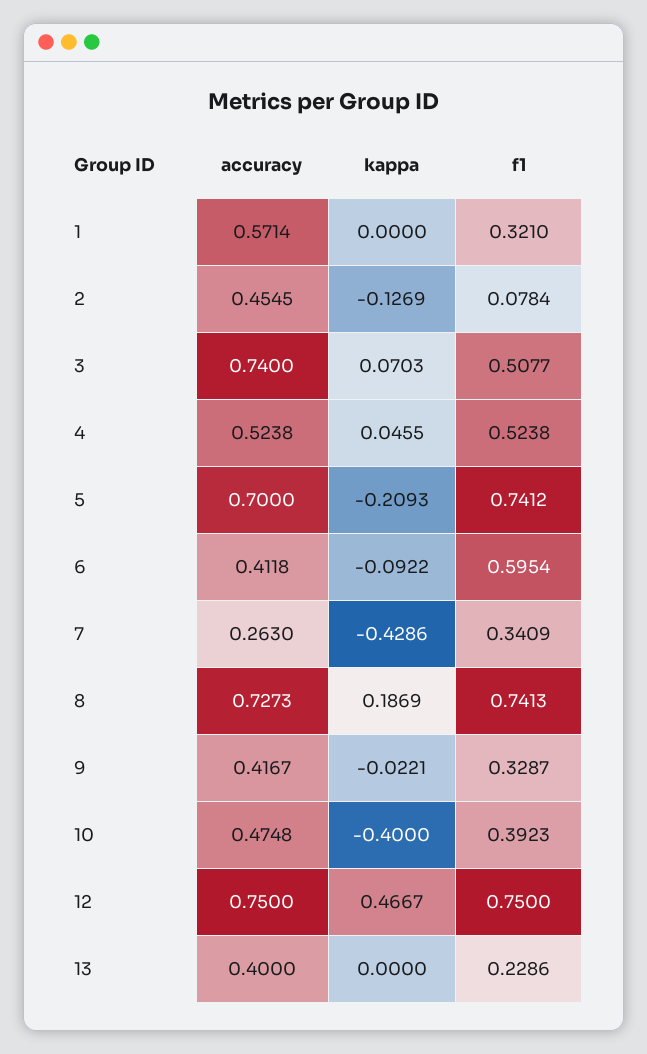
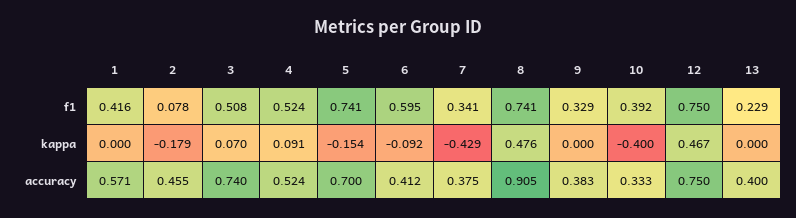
  {
    "accuracy": {
      "1": 0.5714,
      "2": 0.4545,
      "3": 0.74,
      "4": 0.5238,
      "5": 0.7,
      "6": 0.4118,
-     "7": 0.263,
+     "7": 0.375,
-     "8": 0.7273,
+     "8": 0.905,
-     "9": 0.4167,
+     "9": 0.383,
-     "10": 0.4748,
+     "10": 0.333,
      "12": 0.75,
      "13": 0.4
    },
    "kappa": {
      "1": 0,
-     "2": -0.1269,
+     "2": -0.179,
      "3": 0.0703,
-     "4": 0.0455,
+     "4": 0.091,
-     "5": -0.2093,
+     "5": -0.154,
      "6": -0.0922,
      "7": -0.4286,
-     "8": 0.1869,
+     "8": 0.476,
-     "9": -0.0221,
+     "9": 0,
      "10": -0.4,
      "12": 0.4667,
      "13": 0
    },
    "f1": {
-     "1": 0.321,
+     "1": 0.416,
      "2": 0.0784,
      "3": 0.5077,
      "4": 0.5238,
      "5": 0.7412,
      "6": 0.5954,
      "7": 0.3409,
      "8": 0.7413,
      "9": 0.3287,
      "10": 0.3923,
      "12": 0.75,
      "13": 0.2286
    }
  }

